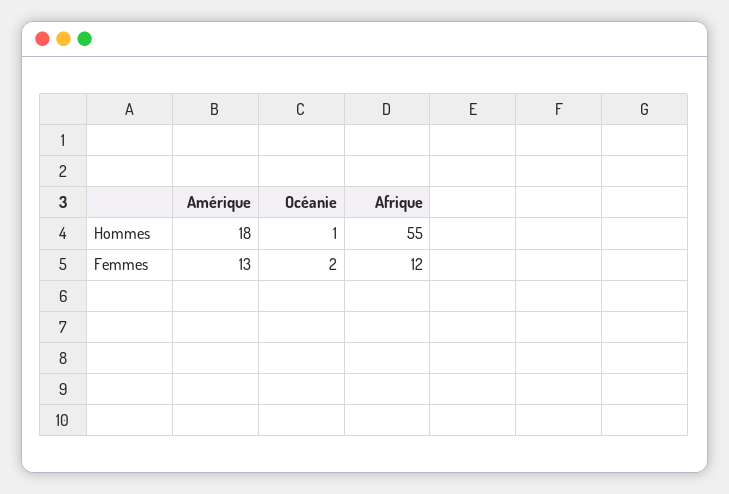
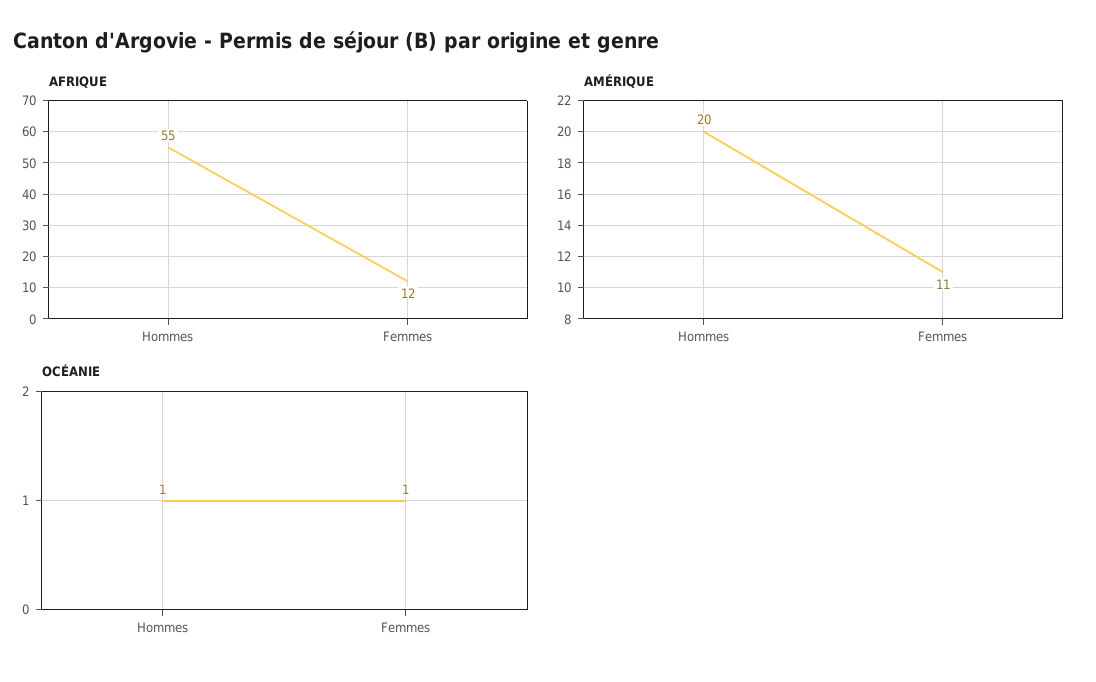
  {
    "Amérique": {
-     "Hommes": 18,
+     "Hommes": 20,
-     "Femmes": 13
+     "Femmes": 11
    },
    "Océanie": {
      "Hommes": 1,
-     "Femmes": 2
+     "Femmes": 1
    },
    "Afrique": {
      "Hommes": 55,
      "Femmes": 12
    }
  }

